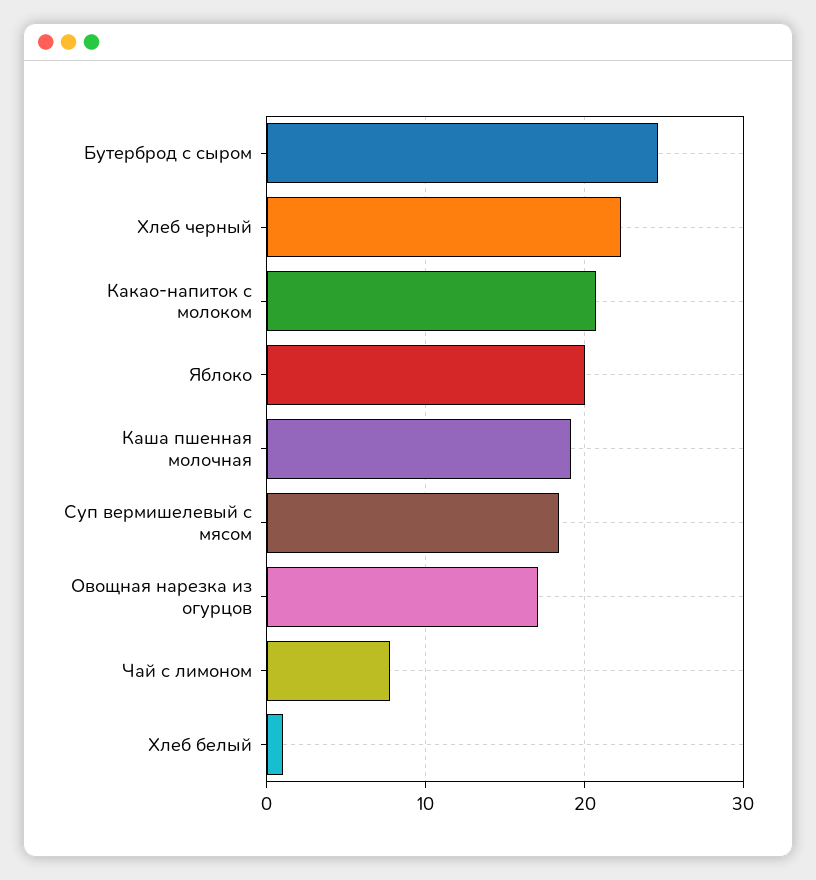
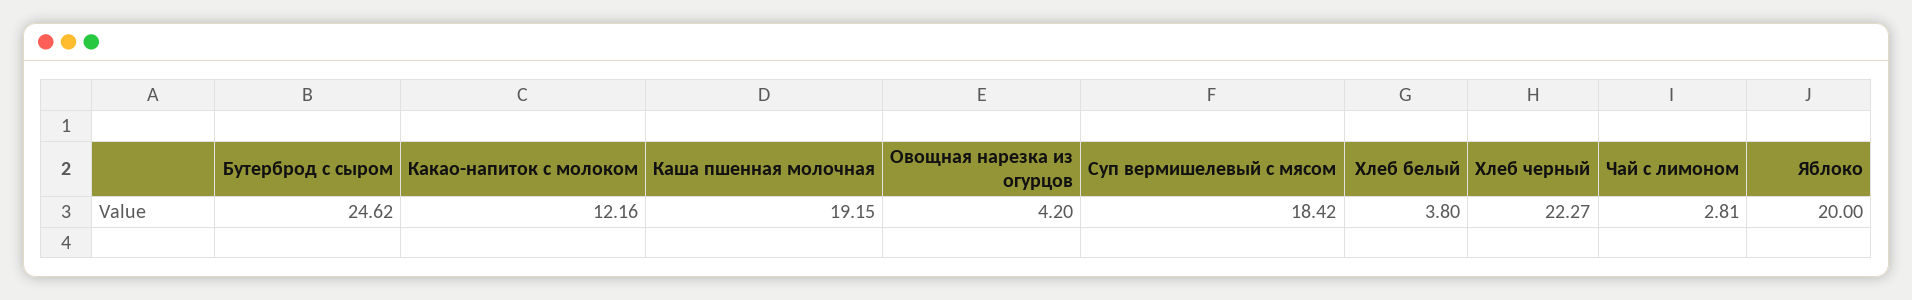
  {
    "Бутерброд с сыром": 24.62,
    "Хлеб черный": 22.27,
-   "Какао-напиток с молоком": 21,
+   "Какао-напиток с молоком": 12.16,
    "Яблоко": 20,
    "Каша пшенная молочная": 19.15,
    "Суп вермишелевый с мясом": 18.42,
-   "Овощная нарезка из огурцов": 17,
+   "Овощная нарезка из огурцов": 4.2,
-   "Чай с лимоном": 8,
+   "Чай с лимоном": 2.81,
-   "Хлеб белый": 1
+   "Хлеб белый": 3.8
  }

